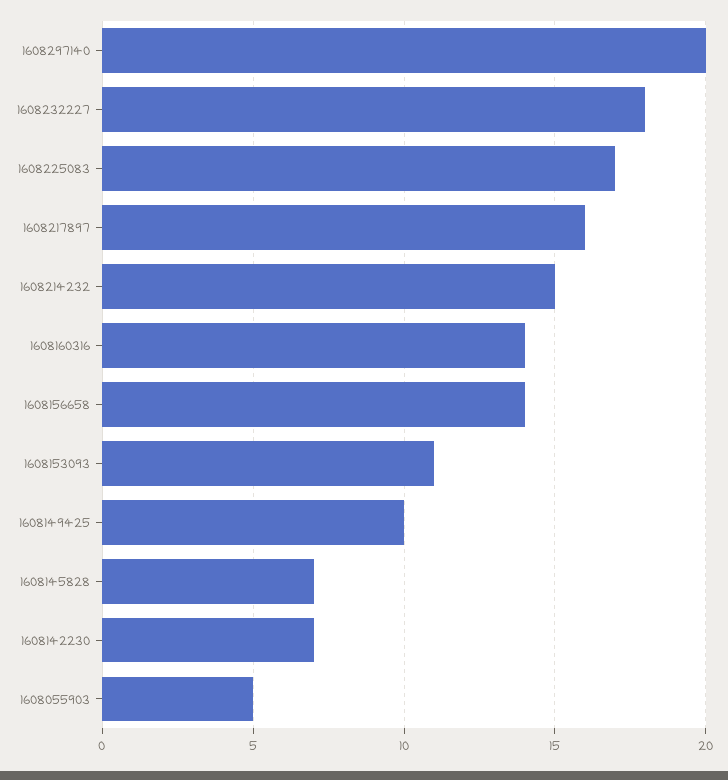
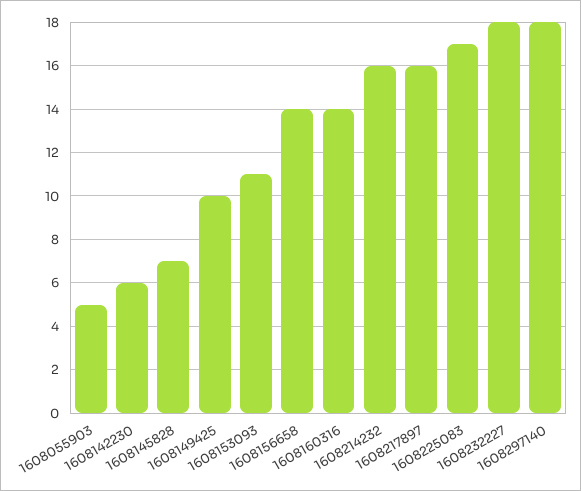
  {
-   "1608297140": 20,
+   "1608297140": 18,
    "1608232227": 18,
    "1608225083": 17,
    "1608217897": 16,
-   "1608214232": 15,
+   "1608214232": 16,
    "1608160316": 14,
    "1608156658": 14,
    "1608153093": 11,
    "1608149425": 10,
    "1608145828": 7,
-   "1608142230": 7,
+   "1608142230": 6,
    "1608055903": 5
  }

